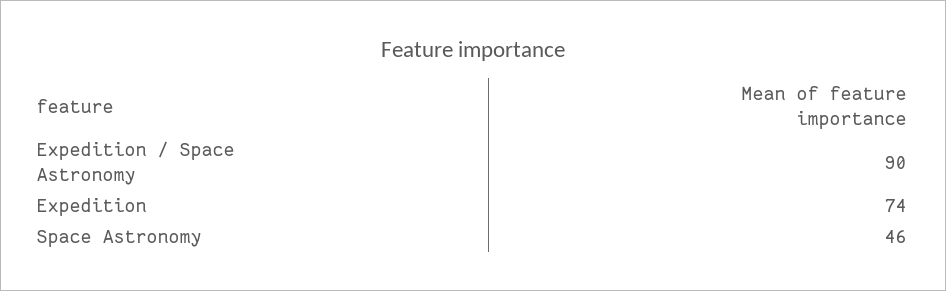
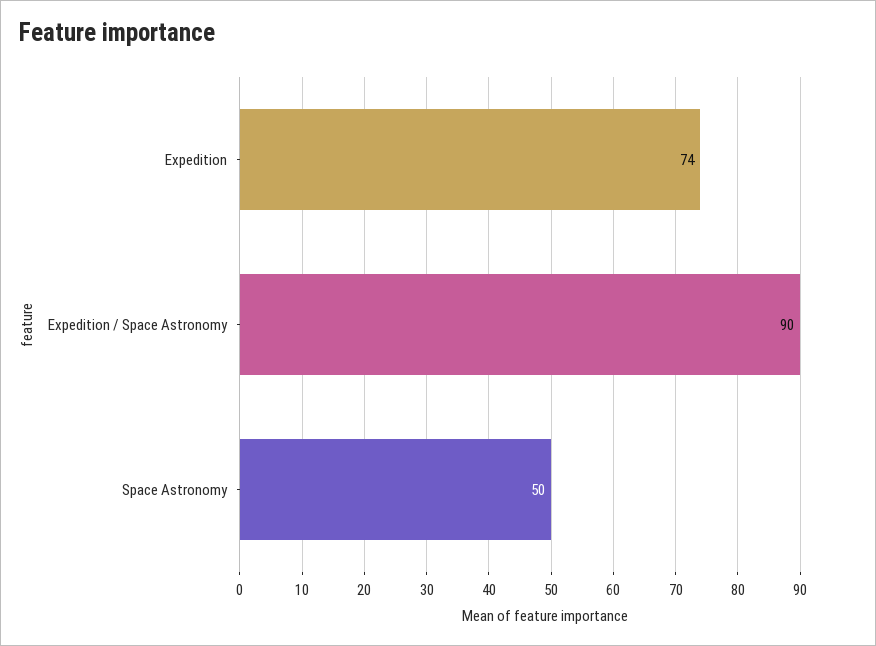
  {
    "Expedition / Space Astronomy": 90,
    "Expedition": 74,
-   "Space Astronomy": 46
+   "Space Astronomy": 50
  }

